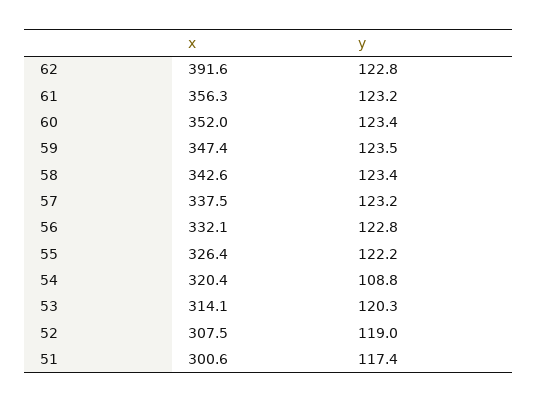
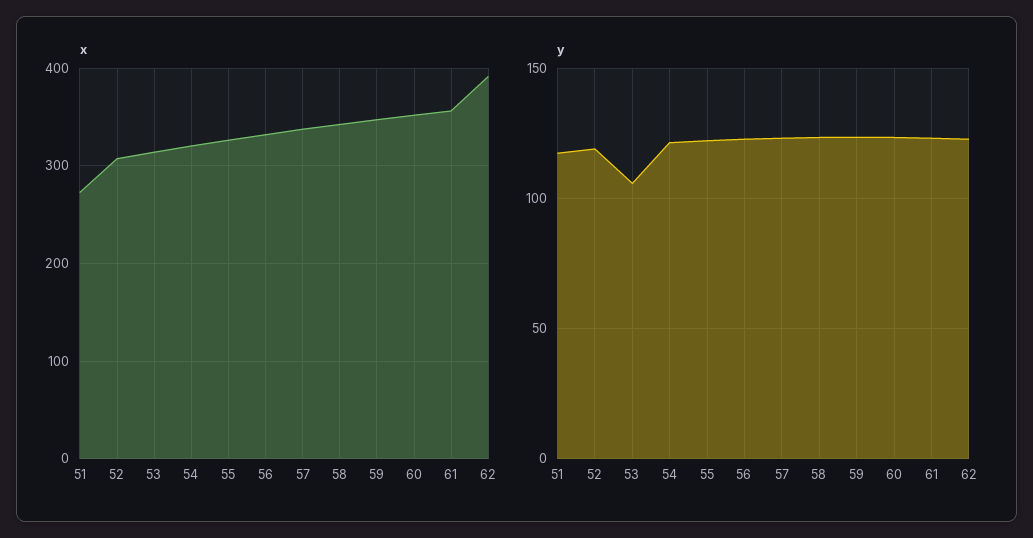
  {
    "x": {
      "62": 391.6,
      "61": 356.3,
      "60": 352,
      "59": 347.4,
      "58": 342.6,
      "57": 337.5,
      "56": 332.1,
      "55": 326.4,
      "54": 320.4,
      "53": 314.1,
      "52": 307.5,
-     "51": 300.6
+     "51": 270
    },
    "y": {
      "62": 122.8,
      "61": 123.2,
      "60": 123.4,
      "59": 123.5,
      "58": 123.4,
      "57": 123.2,
      "56": 122.8,
      "55": 122.2,
-     "54": 108.8,
+     "54": 120,
-     "53": 120.3,
+     "53": 105,
      "52": 119,
      "51": 117.4
    }
  }

